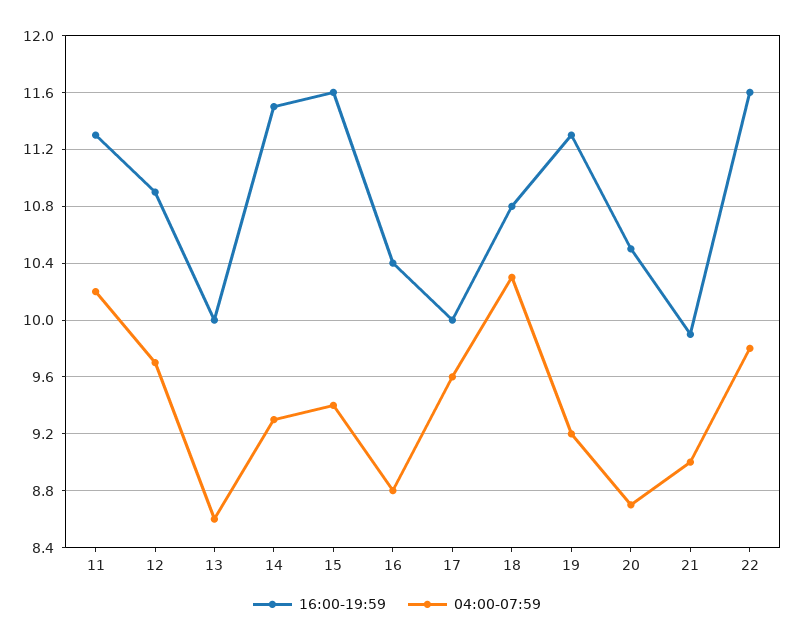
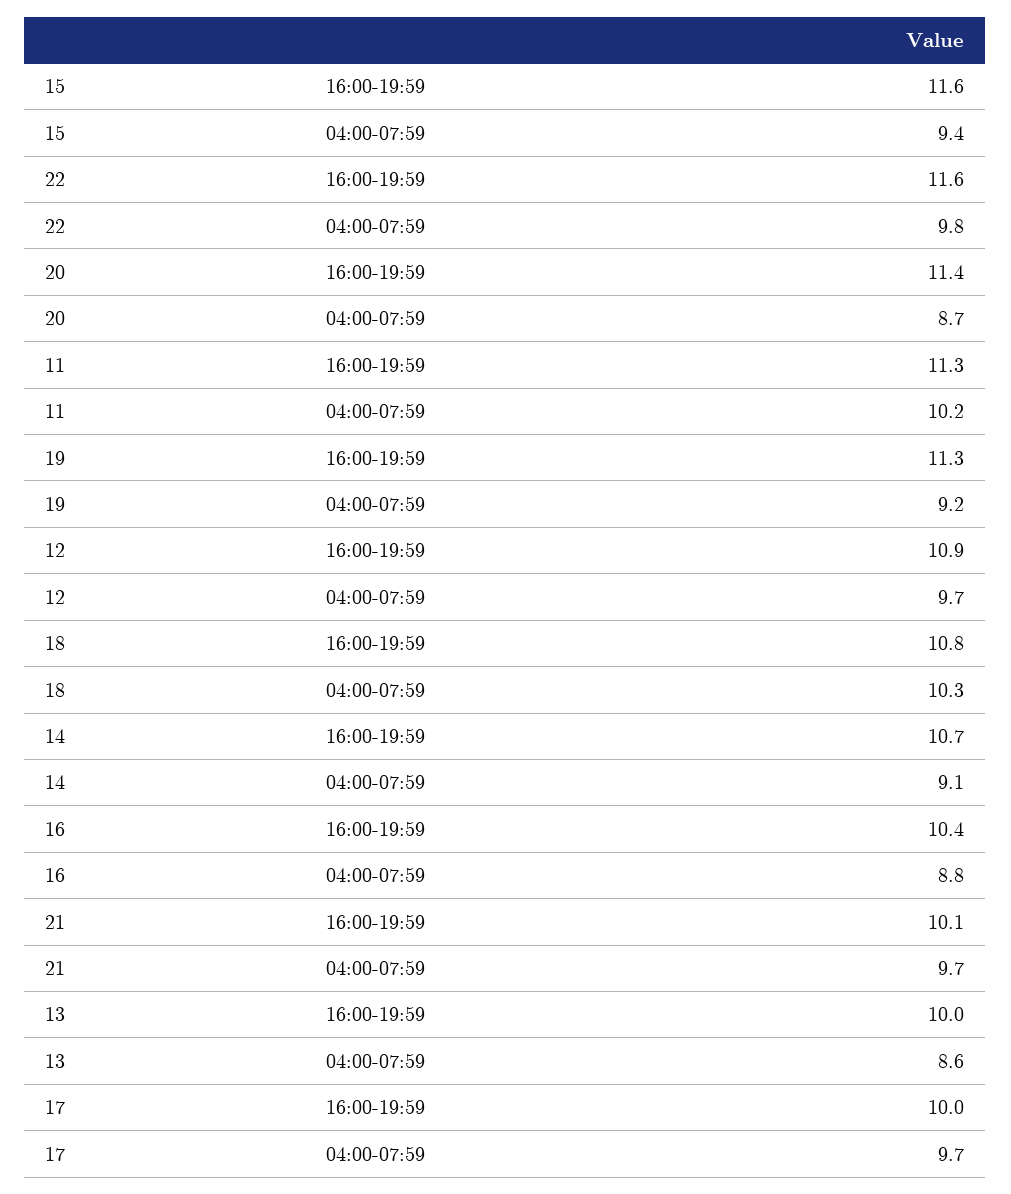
  {
    "16:00-19:59": {
      "11": 11.3,
      "12": 10.9,
      "13": 10,
-     "14": 11.5,
+     "14": 10.7,
      "15": 11.6,
      "16": 10.4,
      "17": 10,
      "18": 10.8,
      "19": 11.3,
-     "20": 10.5,
+     "20": 11.4,
-     "21": 9.9,
+     "21": 10.1,
      "22": 11.6
    },
    "04:00-07:59": {
      "11": 10.2,
      "12": 9.7,
      "13": 8.6,
-     "14": 9.3,
+     "14": 9.1,
      "15": 9.4,
      "16": 8.8,
-     "17": 9.6,
+     "17": 9.7,
      "18": 10.3,
      "19": 9.2,
      "20": 8.7,
-     "21": 9,
+     "21": 9.7,
      "22": 9.8
    }
  }

